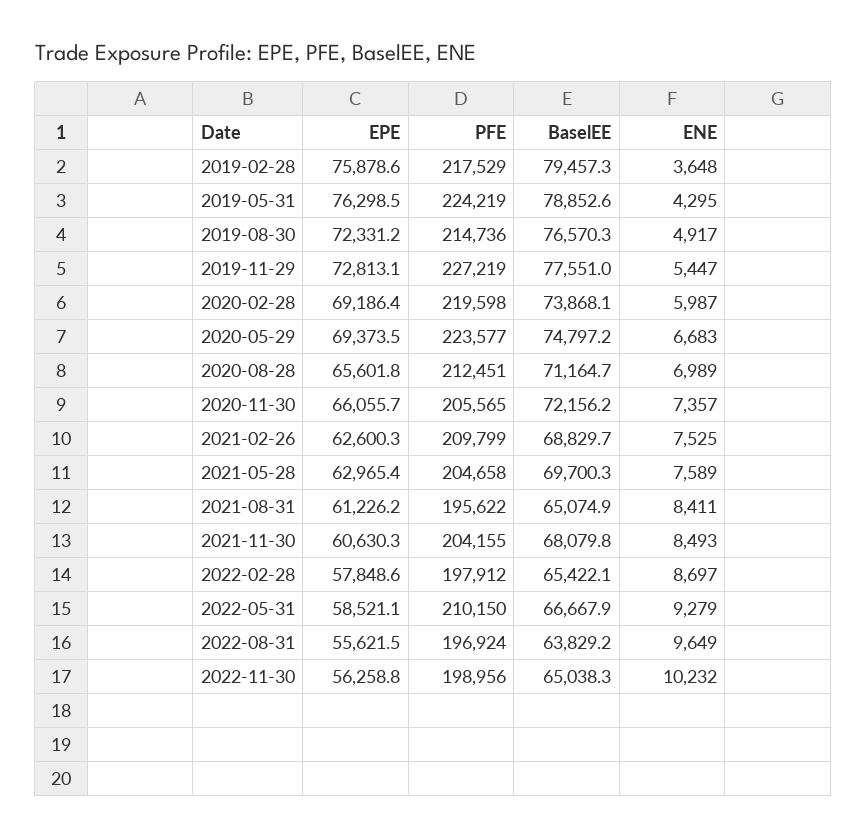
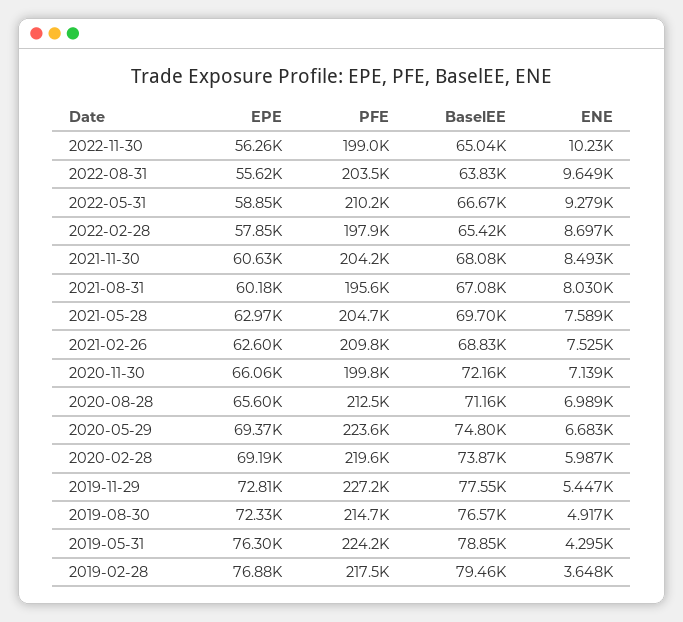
  {
    "EPE": {
-     "2019-02-28": 75878.6,
+     "2019-02-28": 76880,
      "2019-05-31": 76298.5,
      "2019-08-30": 72331.2,
      "2019-11-29": 72813.1,
      "2020-02-28": 69186.4,
      "2020-05-29": 69373.5,
      "2020-08-28": 65601.8,
      "2020-11-30": 66055.7,
      "2021-02-26": 62600.3,
      "2021-05-28": 62965.4,
-     "2021-08-31": 61226.2,
+     "2021-08-31": 60180,
      "2021-11-30": 60630.3,
      "2022-02-28": 57848.6,
-     "2022-05-31": 58521.1,
+     "2022-05-31": 58850,
      "2022-08-31": 55621.5,
      "2022-11-30": 56258.8
    },
    "PFE": {
      "2019-02-28": 217529,
      "2019-05-31": 224219,
      "2019-08-30": 214736,
      "2019-11-29": 227219,
      "2020-02-28": 219598,
      "2020-05-29": 223577,
      "2020-08-28": 212451,
-     "2020-11-30": 205565,
+     "2020-11-30": 199800,
      "2021-02-26": 209799,
      "2021-05-28": 204658,
      "2021-08-31": 195622,
      "2021-11-30": 204155,
      "2022-02-28": 197912,
      "2022-05-31": 210150,
-     "2022-08-31": 196924,
+     "2022-08-31": 203500,
      "2022-11-30": 198956
    },
    "BaselEE": {
      "2019-02-28": 79457.3,
      "2019-05-31": 78852.6,
      "2019-08-30": 76570.3,
      "2019-11-29": 77551,
      "2020-02-28": 73868.1,
      "2020-05-29": 74797.2,
      "2020-08-28": 71164.7,
      "2020-11-30": 72156.2,
      "2021-02-26": 68829.7,
      "2021-05-28": 69700.3,
-     "2021-08-31": 65074.9,
+     "2021-08-31": 67080,
      "2021-11-30": 68079.8,
      "2022-02-28": 65422.1,
      "2022-05-31": 66667.9,
      "2022-08-31": 63829.2,
      "2022-11-30": 65038.3
    },
    "ENE": {
      "2019-02-28": 3648,
      "2019-05-31": 4295,
      "2019-08-30": 4917,
      "2019-11-29": 5447,
      "2020-02-28": 5987,
      "2020-05-29": 6683,
      "2020-08-28": 6989,
-     "2020-11-30": 7357,
+     "2020-11-30": 7139,
      "2021-02-26": 7525,
      "2021-05-28": 7589,
-     "2021-08-31": 8411,
+     "2021-08-31": 8030,
      "2021-11-30": 8493,
      "2022-02-28": 8697,
      "2022-05-31": 9279,
      "2022-08-31": 9649,
      "2022-11-30": 10232
    }
  }

